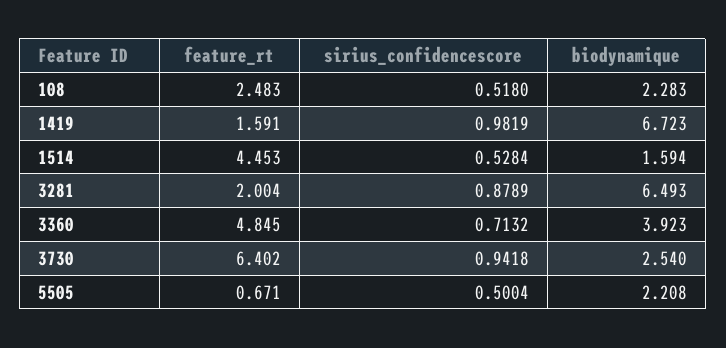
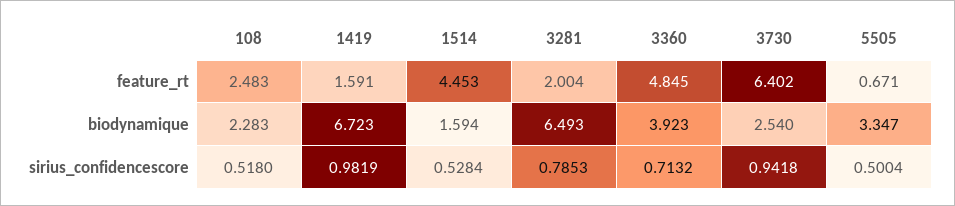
  {
    "feature_rt": {
      "108": 2.483,
      "1419": 1.591,
      "1514": 4.453,
      "3281": 2.004,
      "3360": 4.845,
      "3730": 6.402,
      "5505": 0.671
    },
    "sirius_confidencescore": {
      "108": 0.518,
      "1419": 0.9819,
      "1514": 0.5284,
-     "3281": 0.8789,
+     "3281": 0.7853,
      "3360": 0.7132,
      "3730": 0.9418,
      "5505": 0.5004
    },
    "biodynamique": {
      "108": 2.283,
      "1419": 6.723,
      "1514": 1.594,
      "3281": 6.493,
      "3360": 3.923,
      "3730": 2.54,
-     "5505": 2.208
+     "5505": 3.347
    }
  }

